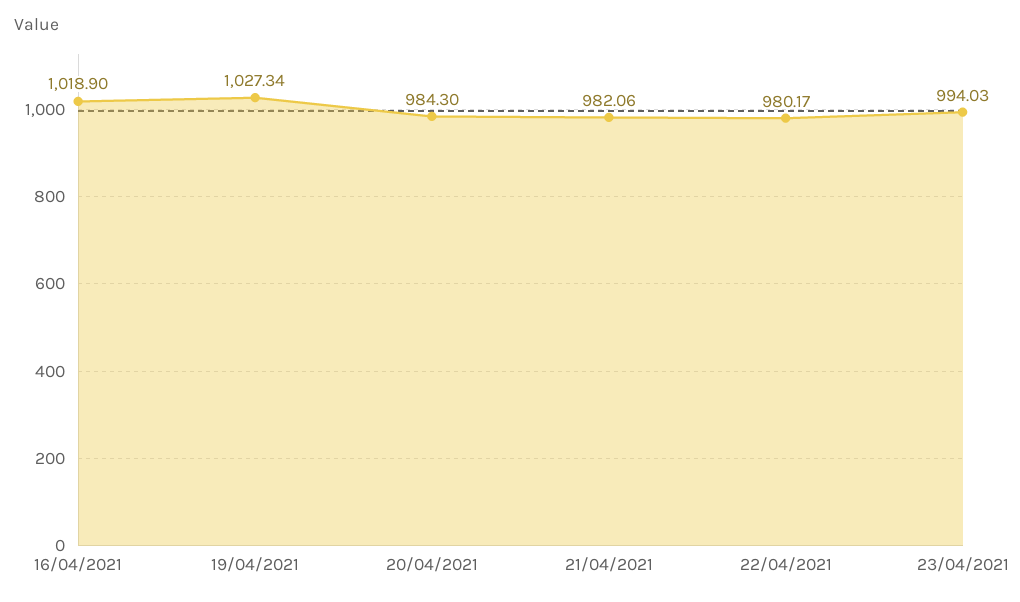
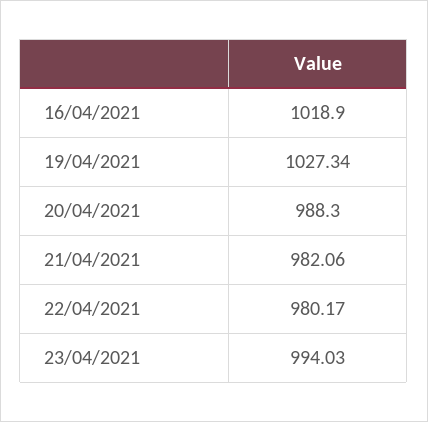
  {
    "16/04/2021": 1018.9,
    "19/04/2021": 1027.34,
-   "20/04/2021": 984.3,
+   "20/04/2021": 988.3,
    "21/04/2021": 982.06,
    "22/04/2021": 980.17,
    "23/04/2021": 994.03
  }

